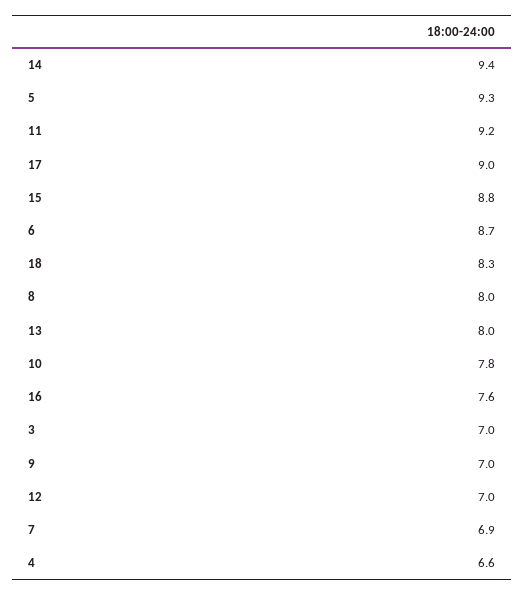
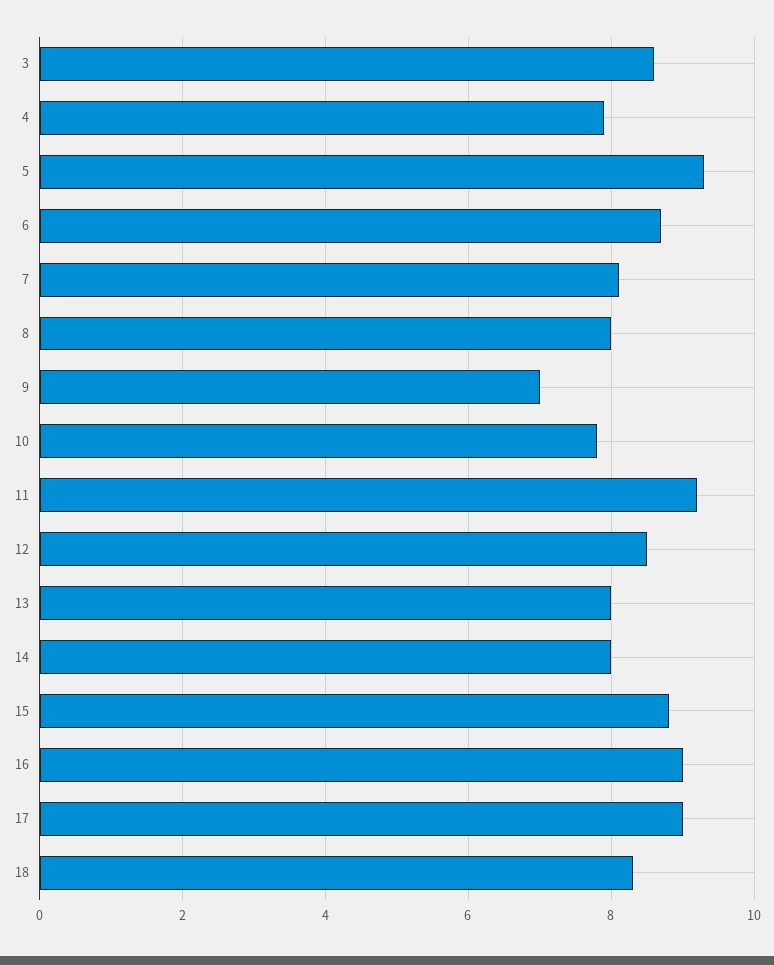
  {
-   "14": 9.4,
+   "14": 8,
    "5": 9.3,
    "11": 9.2,
    "17": 9,
    "15": 8.8,
    "6": 8.7,
    "18": 8.3,
    "8": 8,
    "13": 8,
    "10": 7.8,
-   "16": 7.6,
+   "16": 9,
-   "3": 7,
+   "3": 8.5,
    "9": 7,
-   "12": 7,
+   "12": 8.5,
-   "7": 6.9,
+   "7": 8,
-   "4": 6.6
+   "4": 8
  }

